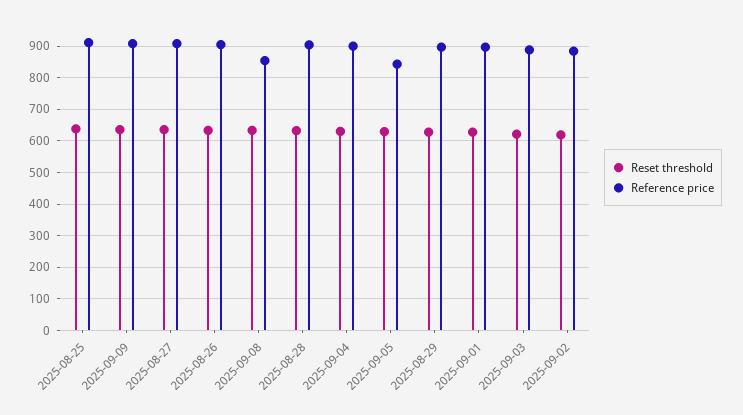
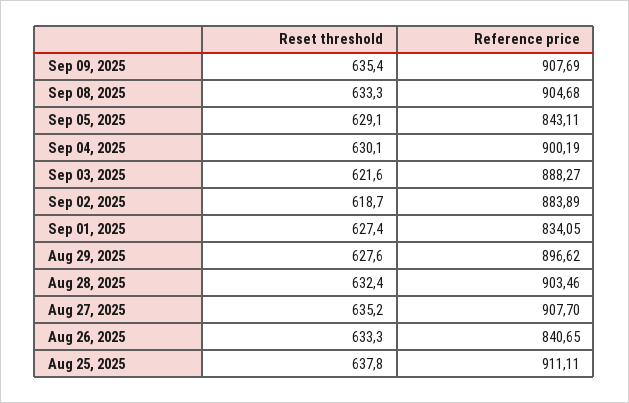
  {
    "Reset threshold": {
      "2025-08-25": 637.8,
      "2025-09-09": 635.4,
      "2025-08-27": 635.2,
      "2025-08-26": 633.3,
      "2025-09-08": 633.3,
      "2025-08-28": 632.4,
      "2025-09-04": 630.1,
      "2025-09-05": 629.1,
      "2025-08-29": 627.6,
      "2025-09-01": 627.4,
      "2025-09-03": 621.6,
      "2025-09-02": 618.7
    },
    "Reference price": {
      "2025-08-25": 911.11,
      "2025-09-09": 907.69,
      "2025-08-27": 907.7,
-     "2025-08-26": 900,
+     "2025-08-26": 840.65,
-     "2025-09-08": 860,
+     "2025-09-08": 904.68,
      "2025-08-28": 903.46,
      "2025-09-04": 900.19,
      "2025-09-05": 843.11,
      "2025-08-29": 896.62,
-     "2025-09-01": 900,
+     "2025-09-01": 834.05,
      "2025-09-03": 888.27,
      "2025-09-02": 883.89
    }
  }

